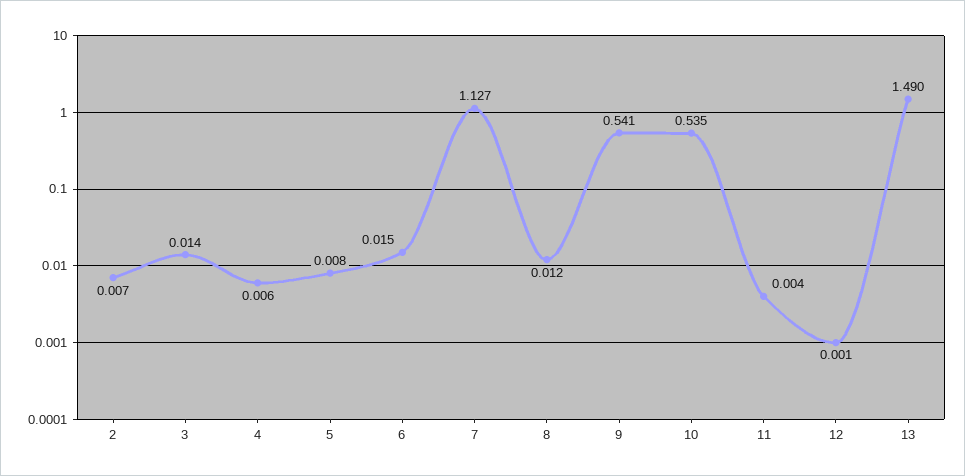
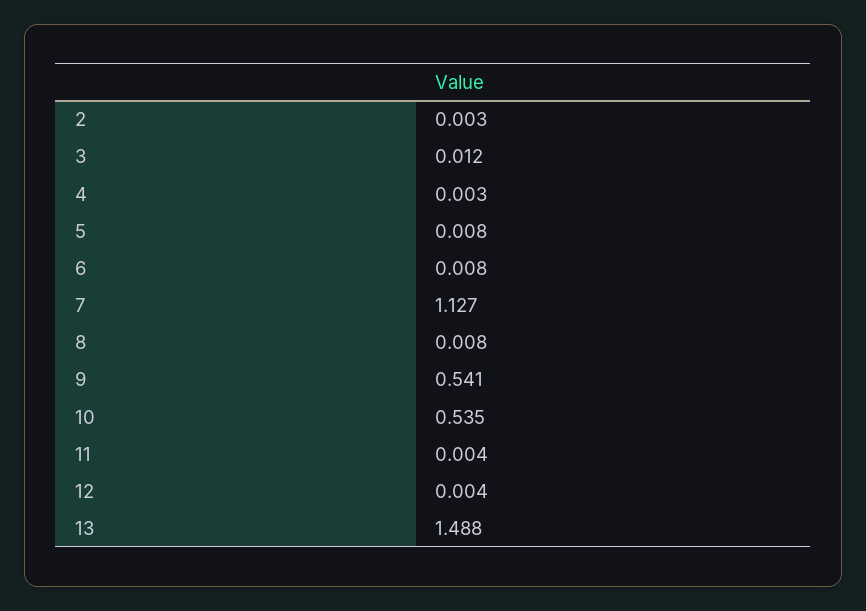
  {
-   "2": 0.007,
+   "2": 0.003,
-   "3": 0.014,
+   "3": 0.012,
-   "4": 0.006,
+   "4": 0.003,
    "5": 0.008,
-   "6": 0.015,
+   "6": 0.008,
    "7": 1.127,
-   "8": 0.012,
+   "8": 0.008,
    "9": 0.541,
    "10": 0.535,
    "11": 0.004,
-   "12": 0.001,
+   "12": 0.004,
-   "13": 1.49
+   "13": 1.488
  }

